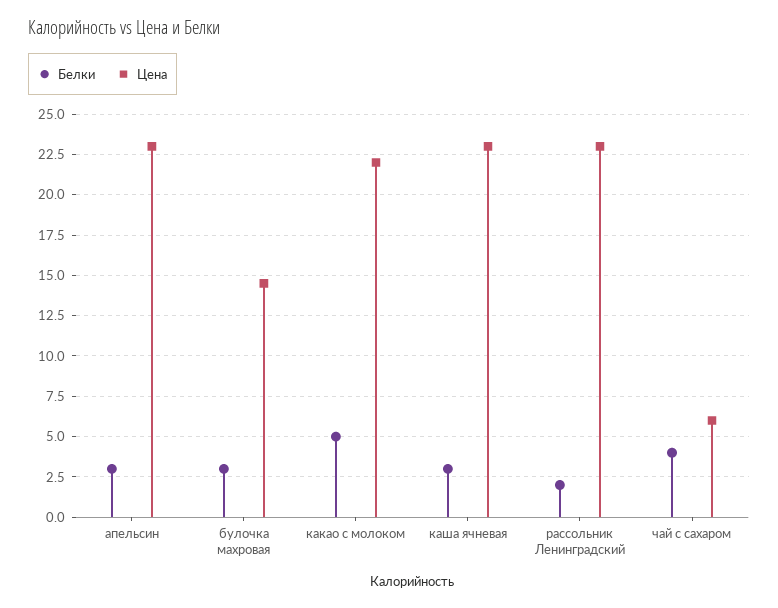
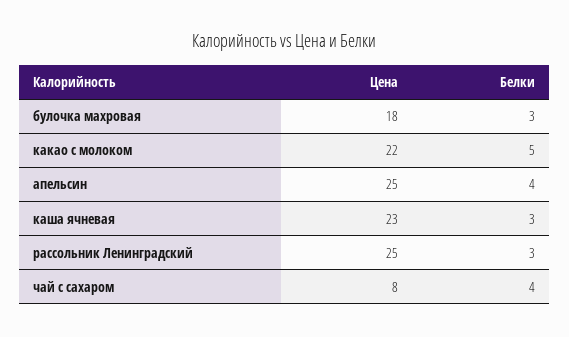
  {
    "Белки": {
-     "апельсин": 3,
+     "апельсин": 4,
      "булочка махровая": 3,
      "какао с молоком": 5,
      "каша ячневая": 3,
-     "рассольник Ленинградский": 2,
+     "рассольник Ленинградский": 3,
      "чай с сахаром": 4
    },
    "Цена": {
-     "апельсин": 23,
+     "апельсин": 25,
-     "булочка махровая": 14.5,
+     "булочка махровая": 18,
      "какао с молоком": 22,
      "каша ячневая": 23,
-     "рассольник Ленинградский": 23,
+     "рассольник Ленинградский": 25,
-     "чай с сахаром": 6
+     "чай с сахаром": 8
    }
  }

